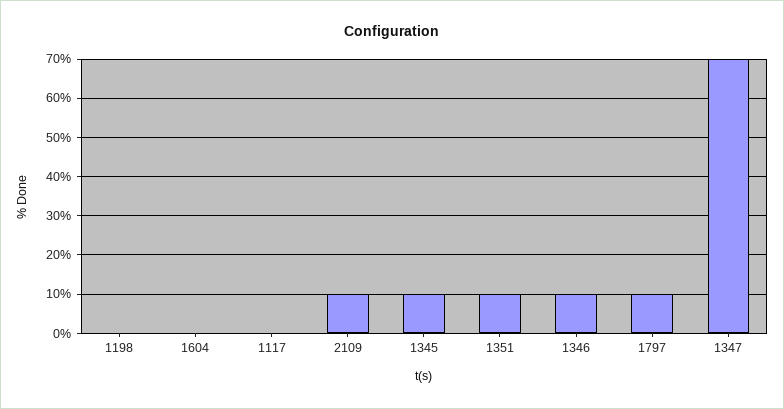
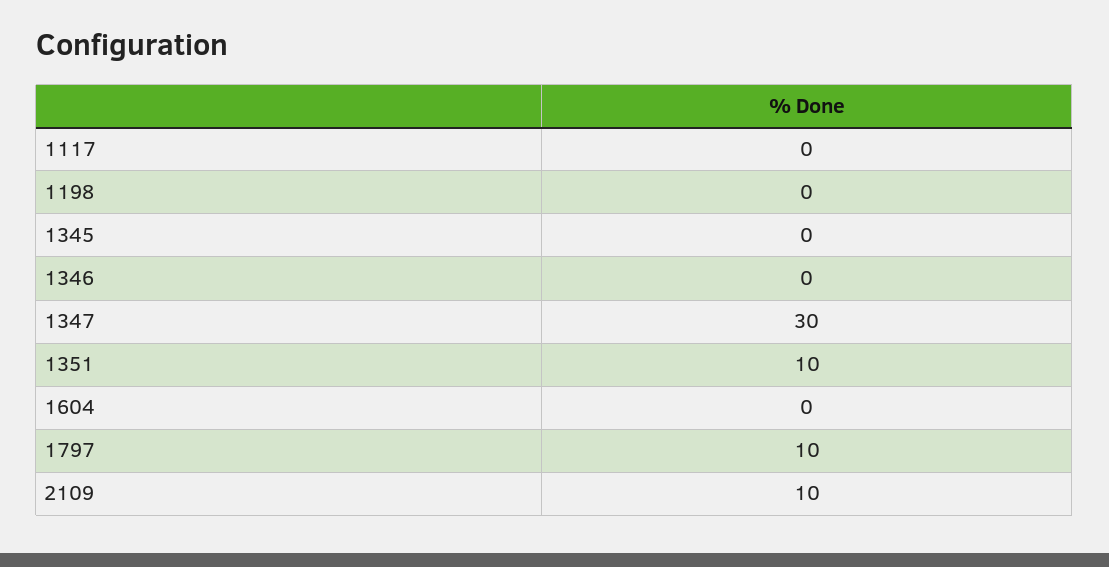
  {
    "1198": 0,
    "1604": 0,
    "1117": 0,
    "2109": 10,
-   "1345": 10,
+   "1345": 0,
    "1351": 10,
-   "1346": 10,
+   "1346": 0,
    "1797": 10,
-   "1347": 70
+   "1347": 30
  }

